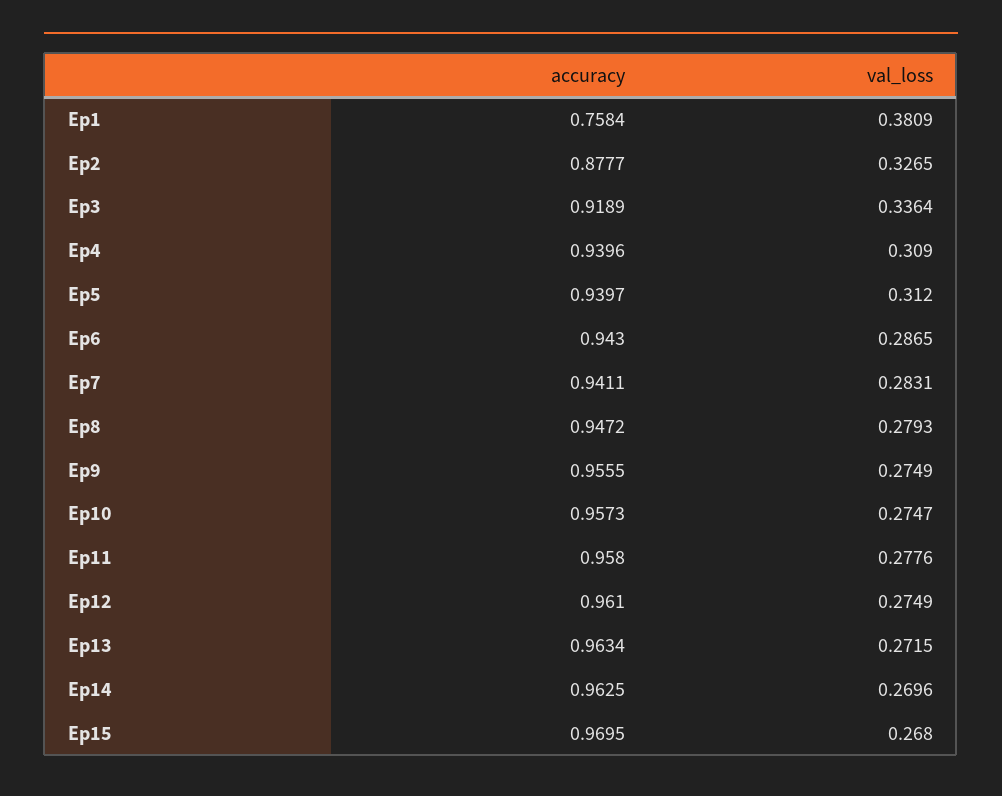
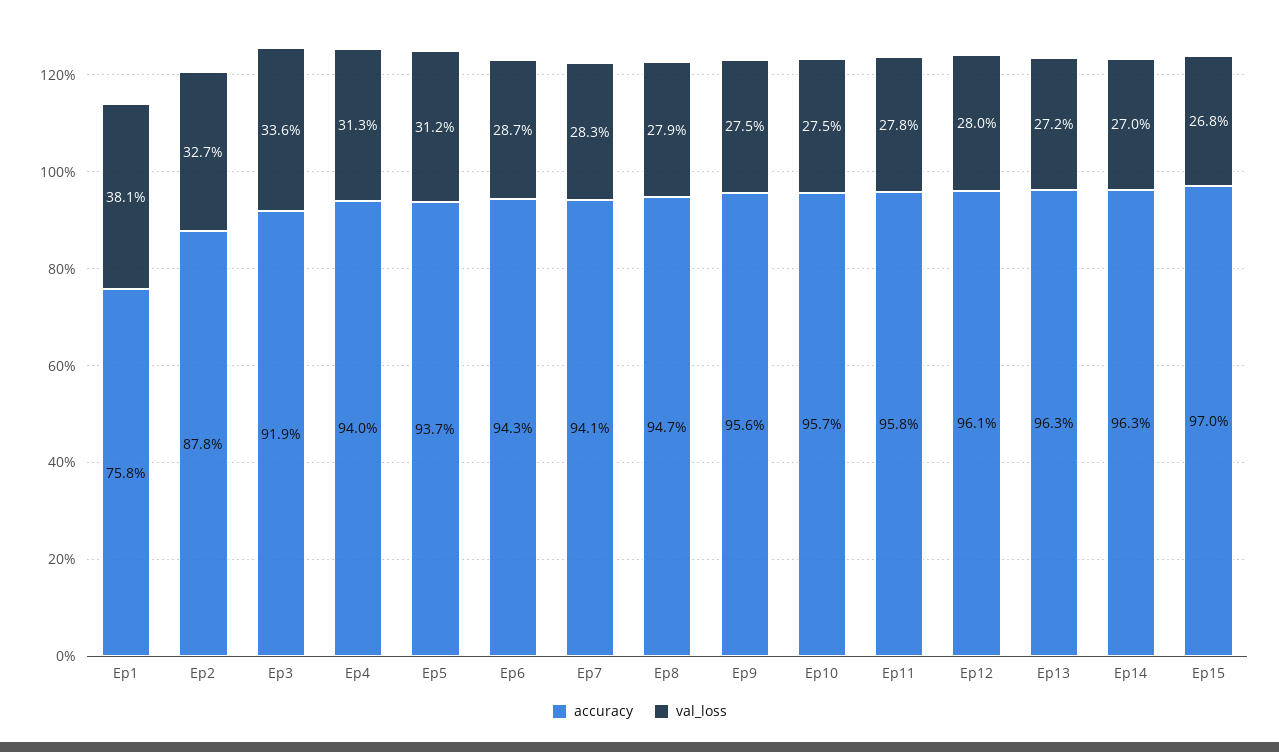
  {
    "accuracy": {
      "Ep1": 0.7584,
      "Ep2": 0.8777,
      "Ep3": 0.9189,
      "Ep4": 0.9396,
-     "Ep5": 0.9397,
+     "Ep5": 0.937,
      "Ep6": 0.943,
      "Ep7": 0.9411,
      "Ep8": 0.9472,
      "Ep9": 0.9555,
      "Ep10": 0.9573,
      "Ep11": 0.958,
      "Ep12": 0.961,
      "Ep13": 0.9634,
      "Ep14": 0.9625,
      "Ep15": 0.9695
    },
    "val_loss": {
      "Ep1": 0.3809,
      "Ep2": 0.3265,
      "Ep3": 0.3364,
-     "Ep4": 0.309,
+     "Ep4": 0.313,
      "Ep5": 0.312,
      "Ep6": 0.2865,
      "Ep7": 0.2831,
      "Ep8": 0.2793,
      "Ep9": 0.2749,
      "Ep10": 0.2747,
      "Ep11": 0.2776,
-     "Ep12": 0.2749,
+     "Ep12": 0.28,
      "Ep13": 0.2715,
      "Ep14": 0.2696,
      "Ep15": 0.268
    }
  }

